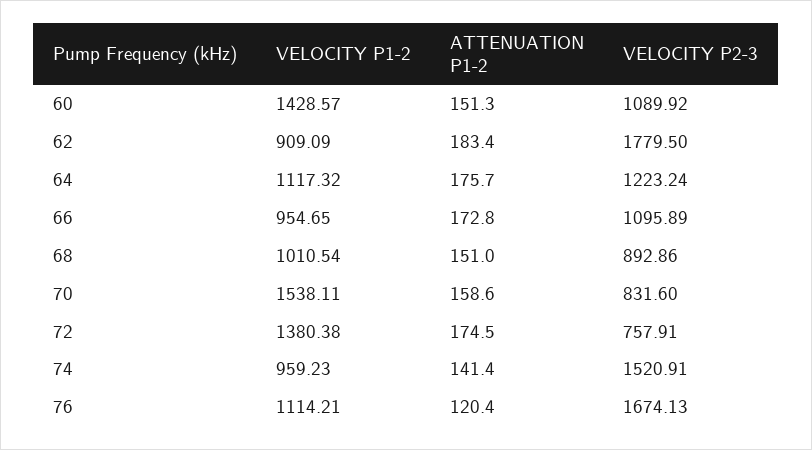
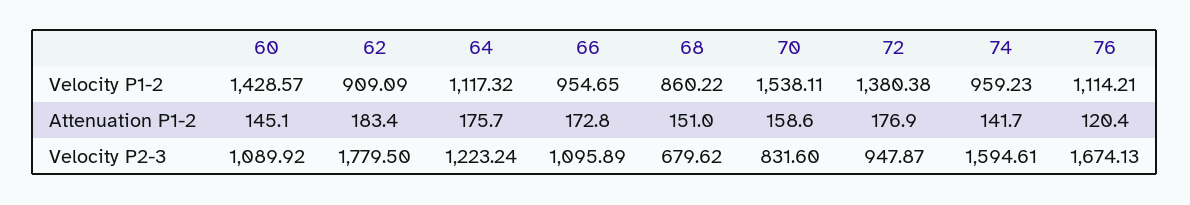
  {
    "VELOCITY P1-2": {
      "60": 1428.57,
      "62": 909.09,
      "64": 1117.32,
      "66": 954.65,
-     "68": 1010.54,
+     "68": 860.22,
      "70": 1538.11,
      "72": 1380.38,
      "74": 959.23,
      "76": 1114.21
    },
    "ATTENUATION P1-2": {
-     "60": 151.3,
+     "60": 145.1,
      "62": 183.4,
      "64": 175.7,
      "66": 172.8,
      "68": 151,
      "70": 158.6,
-     "72": 174.5,
+     "72": 176.9,
-     "74": 141.4,
+     "74": 141.7,
      "76": 120.4
    },
    "VELOCITY P2-3": {
      "60": 1089.92,
      "62": 1779.5,
      "64": 1223.24,
      "66": 1095.89,
-     "68": 892.86,
+     "68": 679.62,
      "70": 831.6,
-     "72": 757.91,
+     "72": 947.87,
-     "74": 1520.91,
+     "74": 1594.61,
      "76": 1674.13
    }
  }

